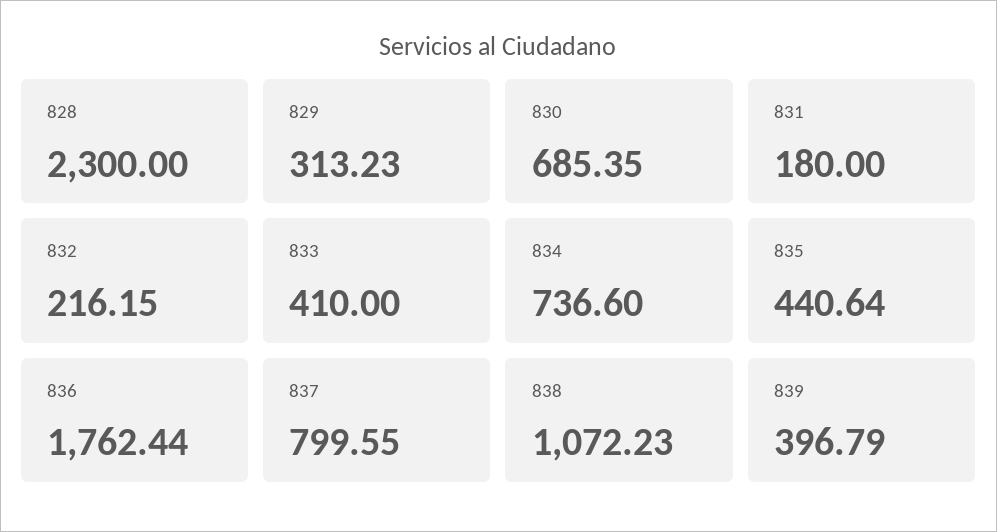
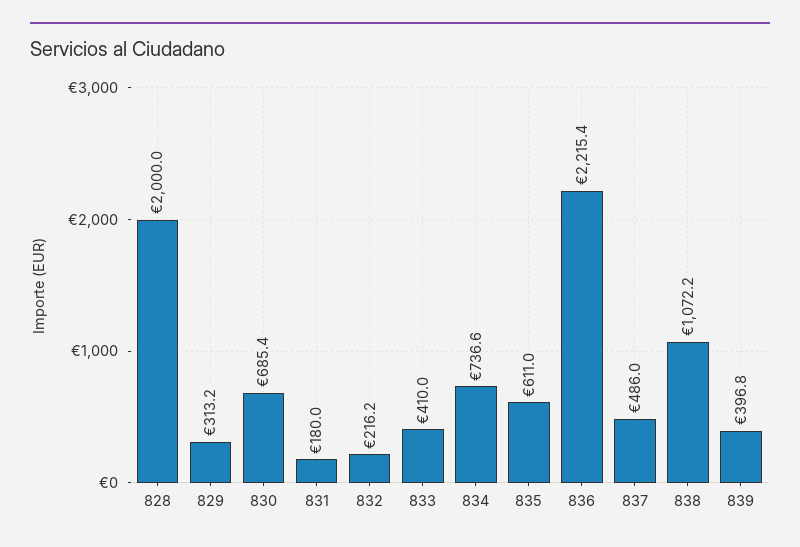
  {
-   "828": 2300,
+   "828": 2000,
    "829": 313.23,
    "830": 685.35,
    "831": 180,
    "832": 216.15,
    "833": 410,
    "834": 736.6,
-   "835": 440.64,
+   "835": 611,
-   "836": 1762.44,
+   "836": 2215.4,
-   "837": 799.55,
+   "837": 486,
    "838": 1072.23,
    "839": 396.79
  }

